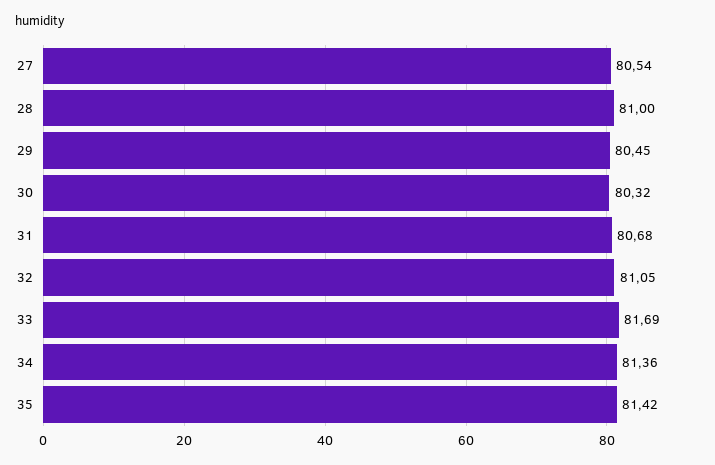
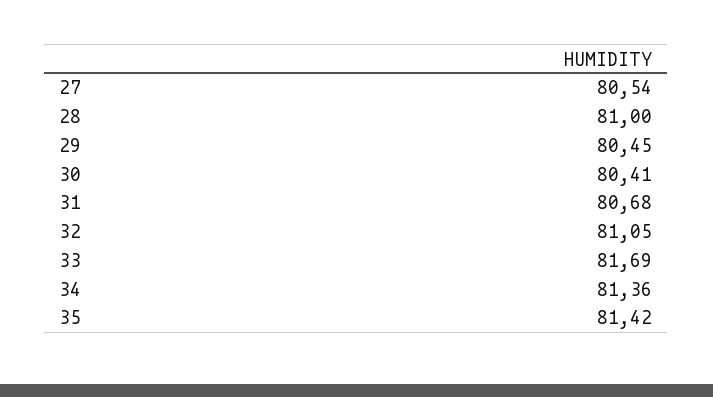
  {
    "27": 80.54,
    "28": 81,
    "29": 80.45,
-   "30": 80.32,
+   "30": 80.41,
    "31": 80.68,
    "32": 81.05,
    "33": 81.69,
    "34": 81.36,
    "35": 81.42
  }

